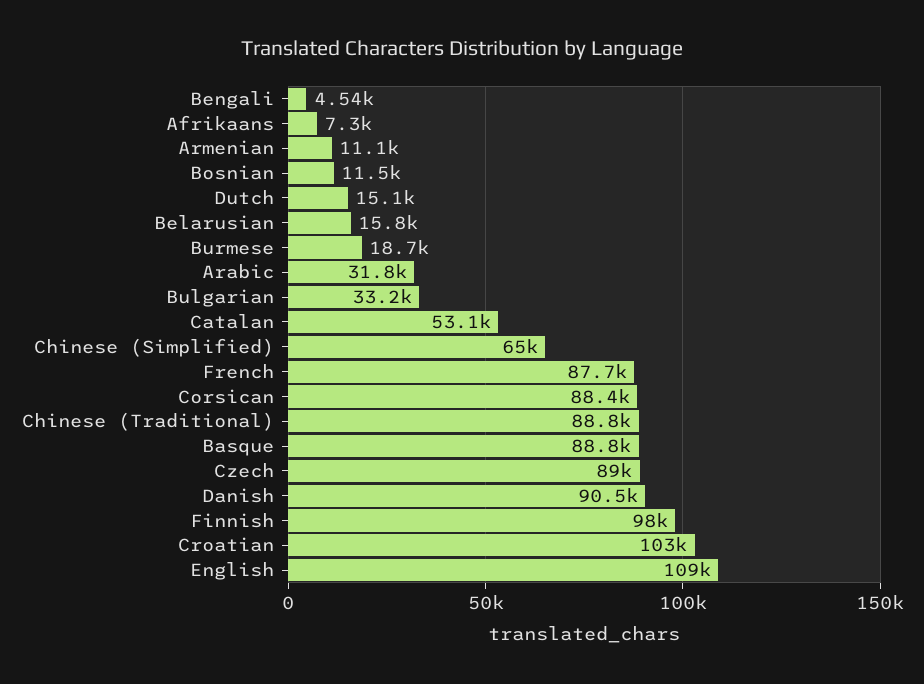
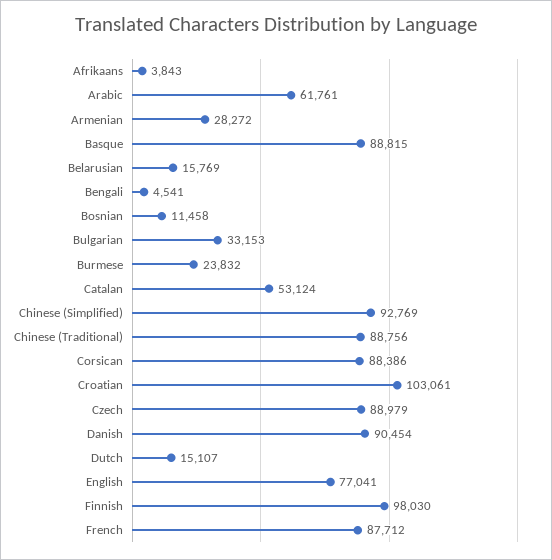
  {
    "Bengali": 4541,
-   "Afrikaans": 7300,
+   "Afrikaans": 3843,
-   "Armenian": 11100,
+   "Armenian": 28272,
    "Bosnian": 11458,
    "Dutch": 15107,
    "Belarusian": 15769,
-   "Burmese": 18700,
+   "Burmese": 23832,
-   "Arabic": 31800,
+   "Arabic": 61761,
    "Bulgarian": 33153,
    "Catalan": 53124,
-   "Chinese (Simplified)": 65000,
+   "Chinese (Simplified)": 92769,
    "French": 87712,
    "Corsican": 88386,
    "Chinese (Traditional)": 88756,
    "Basque": 88815,
    "Czech": 88979,
    "Danish": 90454,
    "Finnish": 98030,
    "Croatian": 103061,
-   "English": 109000
+   "English": 77041
  }

